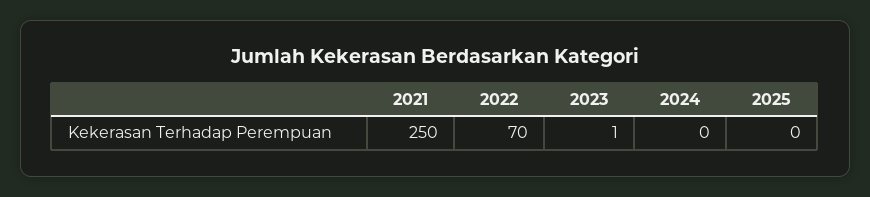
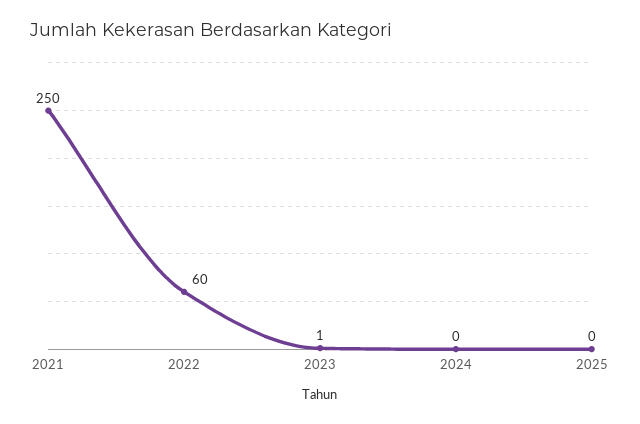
  {
    "2021": 250,
-   "2022": 70,
+   "2022": 60,
    "2023": 1,
    "2024": 0,
    "2025": 0
  }

